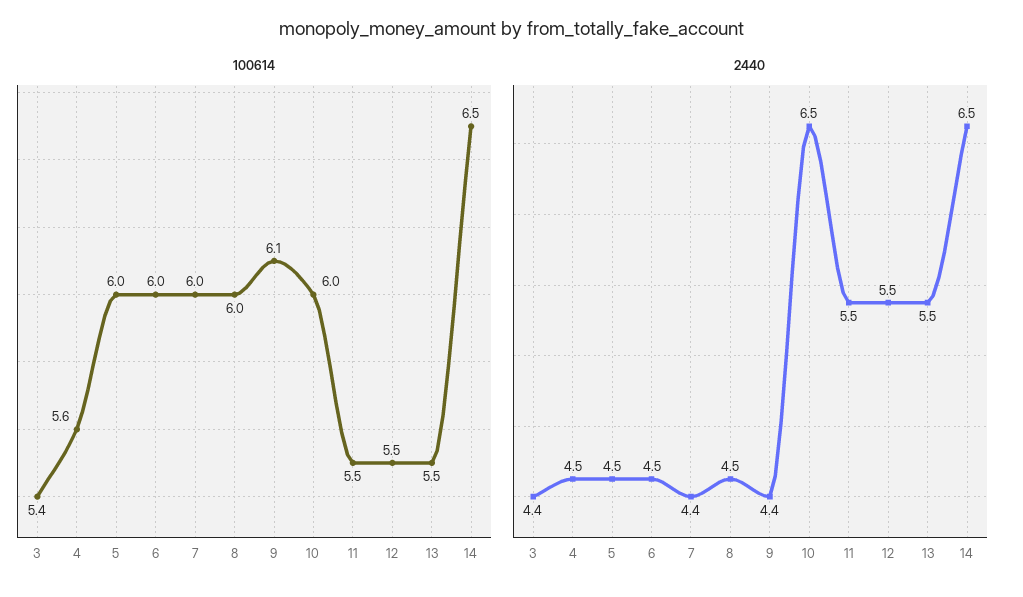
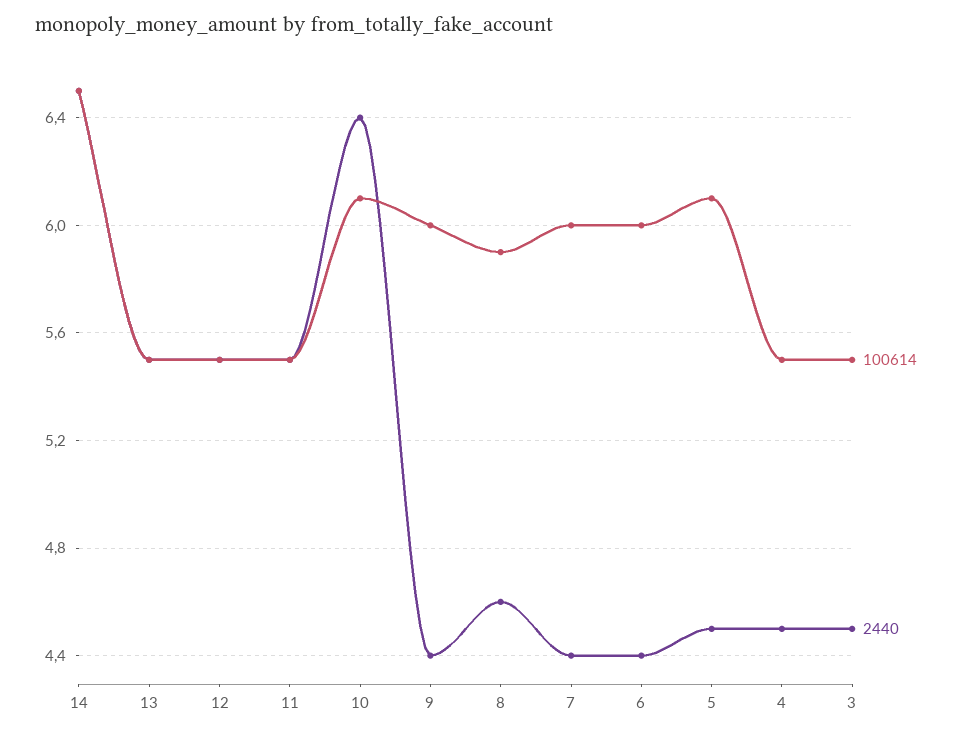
  {
    "100614": {
-     "3": 5.4,
+     "3": 5.5,
-     "4": 5.6,
+     "4": 5.5,
-     "5": 6,
+     "5": 6.1,
      "6": 6,
      "7": 6,
-     "8": 6,
+     "8": 5.9,
-     "9": 6.1,
+     "9": 6,
-     "10": 6,
+     "10": 6.1,
      "11": 5.5,
      "12": 5.5,
      "13": 5.5,
      "14": 6.5
    },
    "2440": {
-     "3": 4.4,
+     "3": 4.5,
      "4": 4.5,
      "5": 4.5,
-     "6": 4.5,
+     "6": 4.4,
      "7": 4.4,
-     "8": 4.5,
+     "8": 4.6,
      "9": 4.4,
-     "10": 6.5,
+     "10": 6.4,
      "11": 5.5,
      "12": 5.5,
      "13": 5.5,
      "14": 6.5
    }
  }

